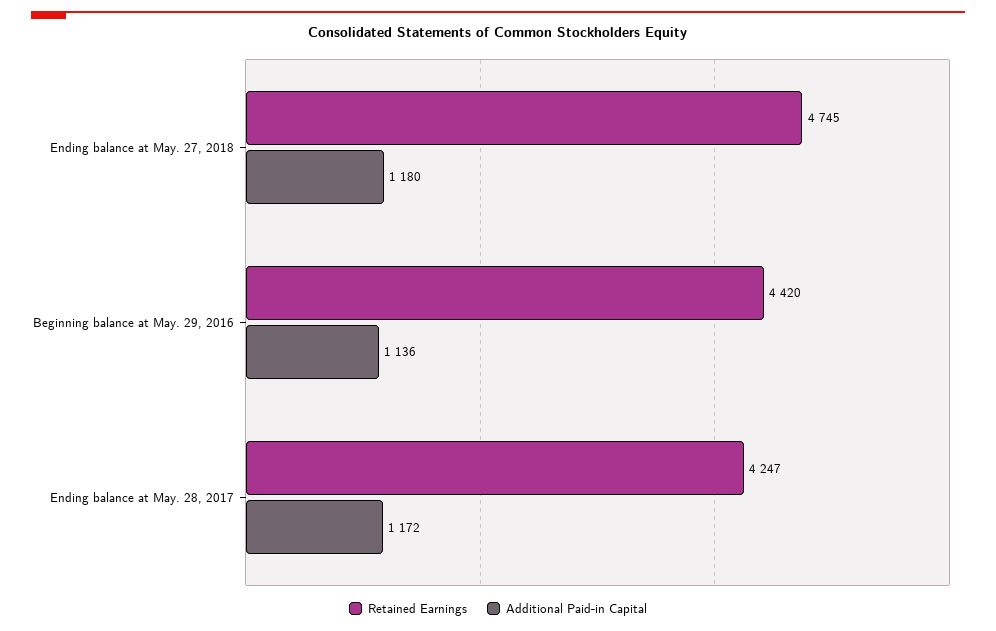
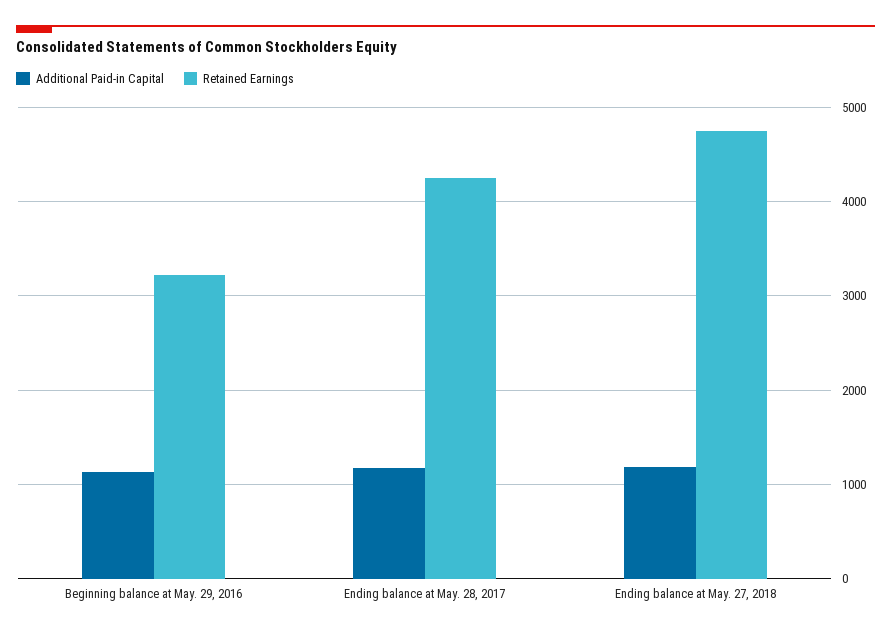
  {
    "Retained Earnings": {
      "Ending balance at May. 27, 2018": 4745,
-     "Beginning balance at May. 29, 2016": 4420,
+     "Beginning balance at May. 29, 2016": 3200,
      "Ending balance at May. 28, 2017": 4247
    },
    "Additional Paid-in Capital": {
      "Ending balance at May. 27, 2018": 1180,
      "Beginning balance at May. 29, 2016": 1136,
      "Ending balance at May. 28, 2017": 1172
    }
  }

